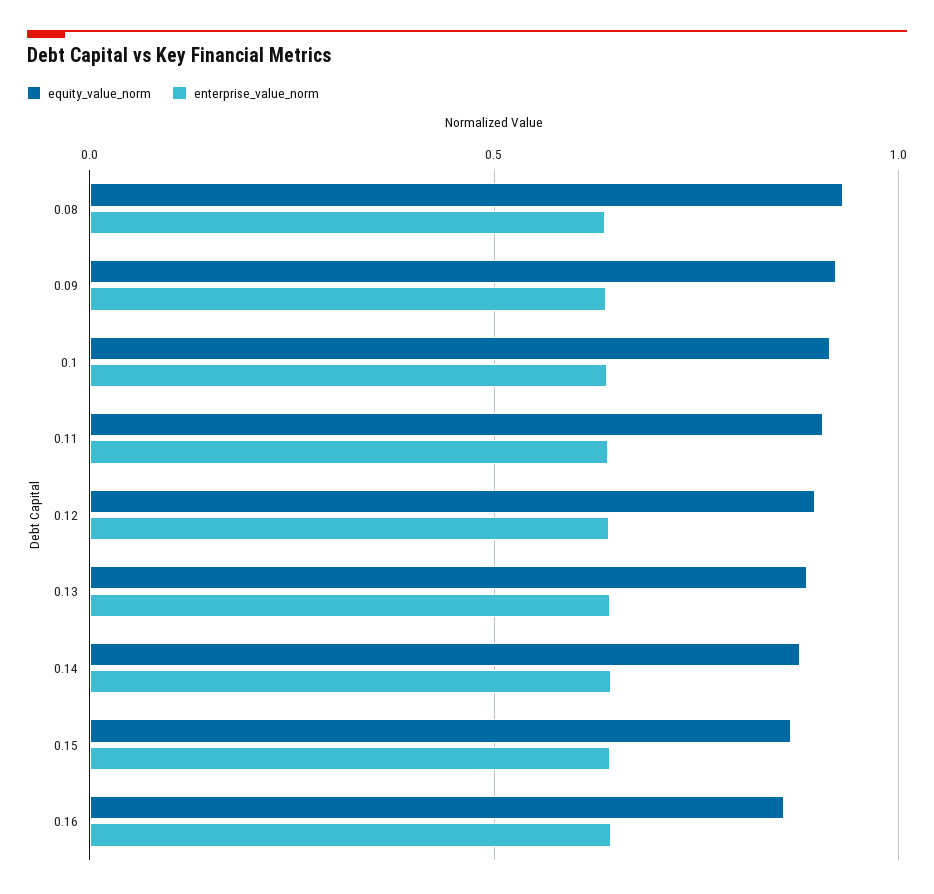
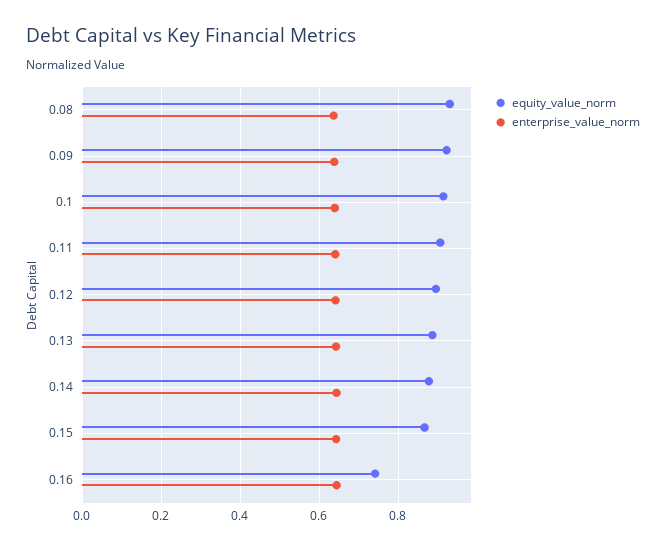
  {
    "equity_value_norm": {
      "0.08": 0.94,
      "0.09": 0.92,
      "0.1": 0.92,
      "0.11": 0.9,
      "0.12": 0.9,
      "0.13": 0.88,
      "0.14": 0.88,
      "0.15": 0.86,
-     "0.16": 0.85
+     "0.16": 0.74
    },
    "enterprise_value_norm": {
      "0.08": 0.64,
      "0.09": 0.64,
      "0.1": 0.64,
      "0.11": 0.64,
      "0.12": 0.64,
      "0.13": 0.64,
      "0.14": 0.64,
      "0.15": 0.64,
      "0.16": 0.64
    }
  }

